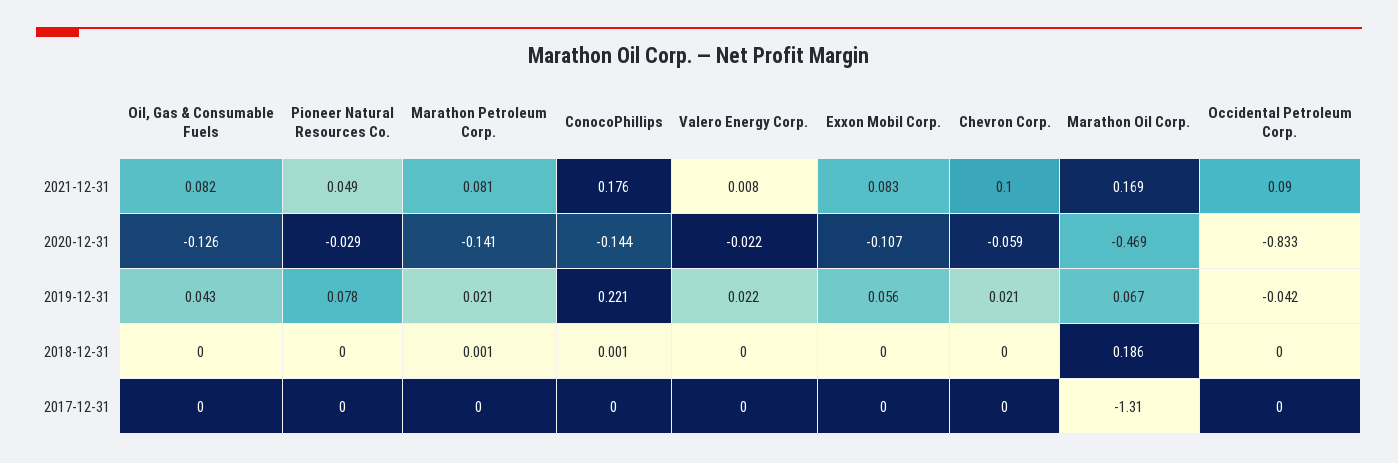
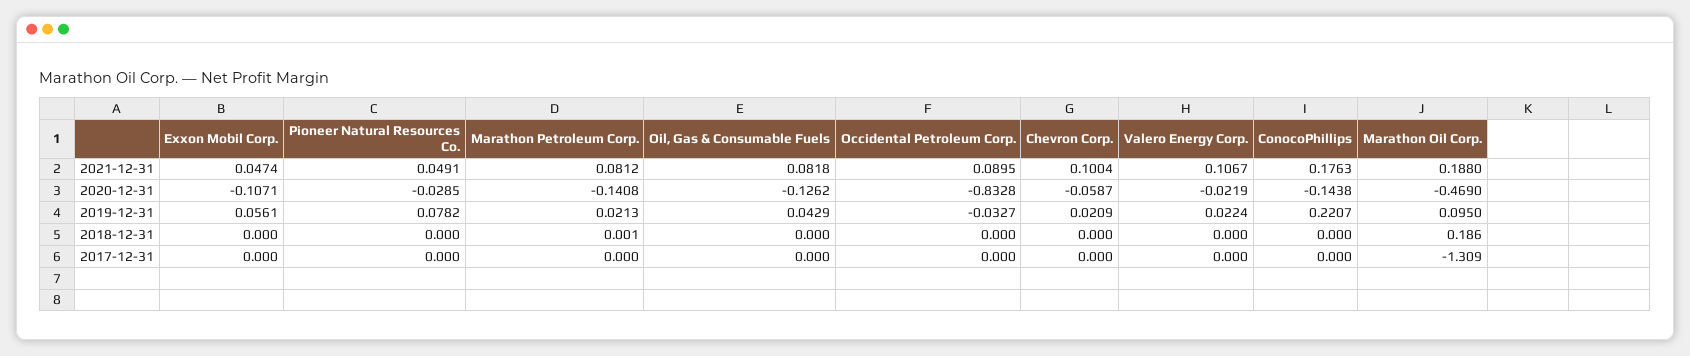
  {
    "Oil, Gas & Consumable Fuels": {
      "2021-12-31": 0.0818,
      "2020-12-31": -0.1262,
      "2019-12-31": 0.0429,
      "2018-12-31": 0,
      "2017-12-31": 0
    },
    "Pioneer Natural Resources Co.": {
      "2021-12-31": 0.0491,
      "2020-12-31": -0.0285,
      "2019-12-31": 0.0782,
      "2018-12-31": 0,
      "2017-12-31": 0
    },
    "Marathon Petroleum Corp.": {
      "2021-12-31": 0.0812,
      "2020-12-31": -0.1408,
      "2019-12-31": 0.0213,
      "2018-12-31": 0.001,
      "2017-12-31": 0
    },
    "ConocoPhillips": {
      "2021-12-31": 0.1763,
      "2020-12-31": -0.1438,
      "2019-12-31": 0.2207,
-     "2018-12-31": 0.001,
+     "2018-12-31": 0,
      "2017-12-31": 0
    },
    "Valero Energy Corp.": {
-     "2021-12-31": 0.008,
+     "2021-12-31": 0.1067,
      "2020-12-31": -0.0219,
      "2019-12-31": 0.0224,
      "2018-12-31": 0,
      "2017-12-31": 0
    },
    "Exxon Mobil Corp.": {
-     "2021-12-31": 0.083,
+     "2021-12-31": 0.0474,
      "2020-12-31": -0.1071,
      "2019-12-31": 0.0561,
      "2018-12-31": 0,
      "2017-12-31": 0
    },
    "Chevron Corp.": {
      "2021-12-31": 0.1004,
      "2020-12-31": -0.0587,
      "2019-12-31": 0.0209,
      "2018-12-31": 0,
      "2017-12-31": 0
    },
    "Marathon Oil Corp.": {
-     "2021-12-31": 0.169,
+     "2021-12-31": 0.188,
      "2020-12-31": -0.469,
-     "2019-12-31": 0.067,
+     "2019-12-31": 0.095,
      "2018-12-31": 0.186,
      "2017-12-31": -1.309
    },
    "Occidental Petroleum Corp.": {
      "2021-12-31": 0.0895,
      "2020-12-31": -0.8328,
-     "2019-12-31": -0.042,
+     "2019-12-31": -0.0327,
      "2018-12-31": 0,
      "2017-12-31": 0
    }
  }

